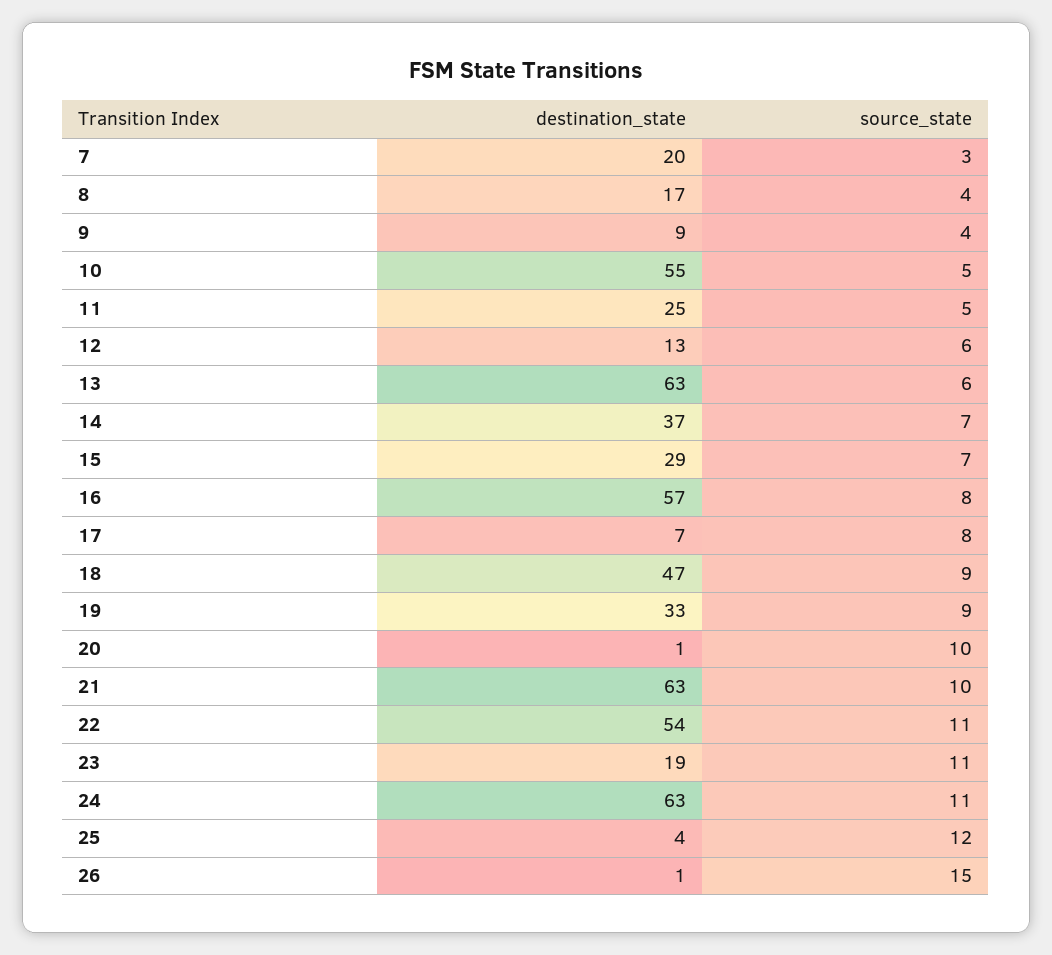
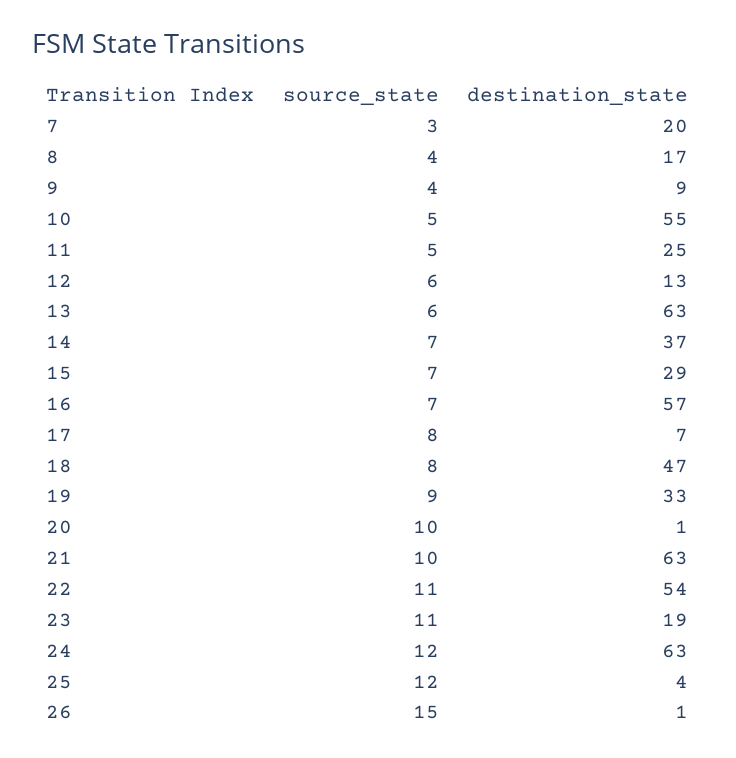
  {
    "destination_state": {
      "7": 20,
      "8": 17,
      "9": 9,
      "10": 55,
      "11": 25,
      "12": 13,
      "13": 63,
      "14": 37,
      "15": 29,
      "16": 57,
      "17": 7,
      "18": 47,
      "19": 33,
      "20": 1,
      "21": 63,
      "22": 54,
      "23": 19,
      "24": 63,
      "25": 4,
      "26": 1
    },
    "source_state": {
      "7": 3,
      "8": 4,
      "9": 4,
      "10": 5,
      "11": 5,
      "12": 6,
      "13": 6,
      "14": 7,
      "15": 7,
-     "16": 8,
+     "16": 7,
      "17": 8,
-     "18": 9,
+     "18": 8,
      "19": 9,
      "20": 10,
      "21": 10,
      "22": 11,
      "23": 11,
-     "24": 11,
+     "24": 12,
      "25": 12,
      "26": 15
    }
  }

